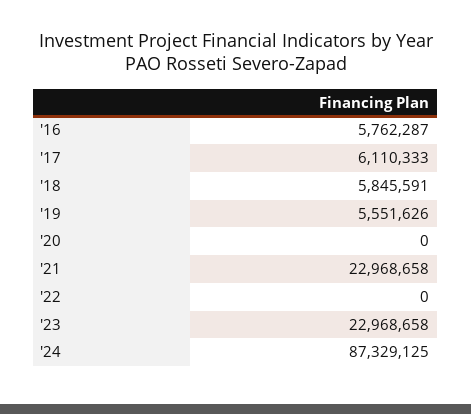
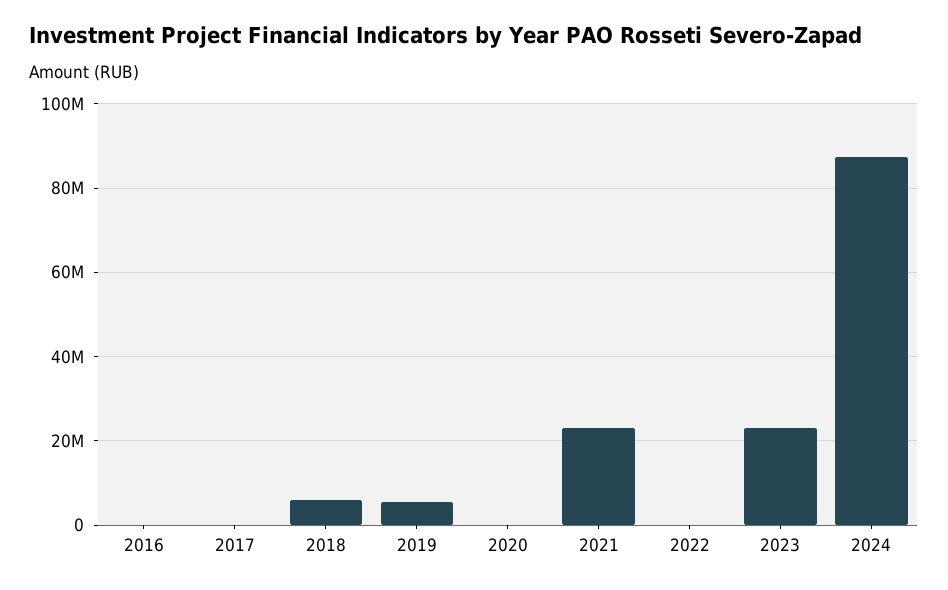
  {
-   "'16": 5762287,
+   "'16": 0,
-   "'17": 6110333,
+   "'17": 0,
    "'18": 5845591,
    "'19": 5551626,
    "'20": 0,
    "'21": 22968658,
    "'22": 0,
    "'23": 22968658,
    "'24": 87329125
  }

